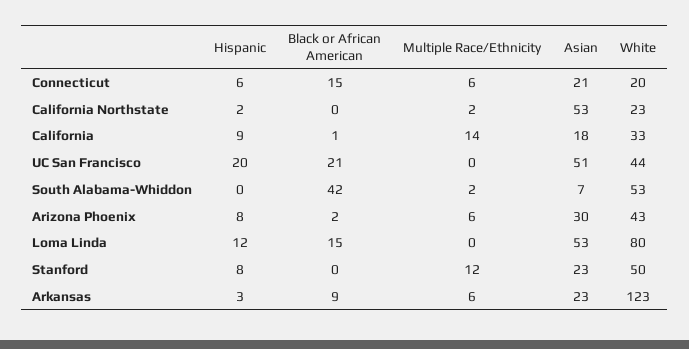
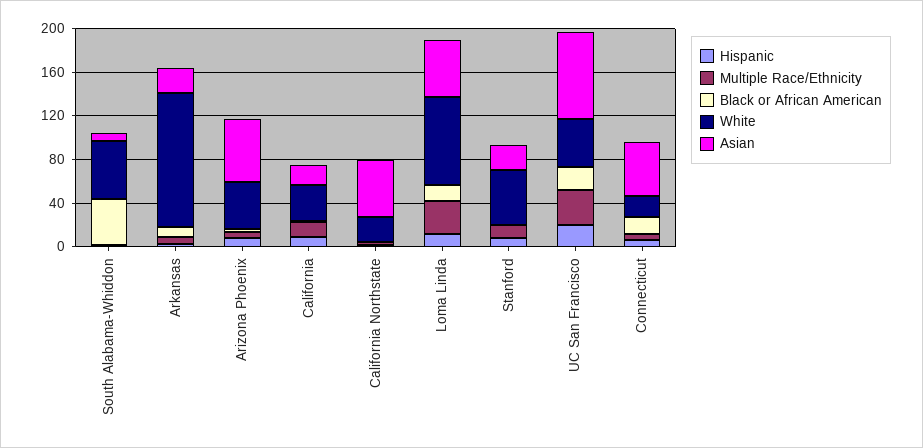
  {
    "Hispanic": {
      "Connecticut": 6,
      "California Northstate": 2,
      "California": 9,
      "UC San Francisco": 20,
      "South Alabama-Whiddon": 0,
      "Arizona Phoenix": 8,
      "Loma Linda": 12,
      "Stanford": 8,
      "Arkansas": 3
    },
    "Black or African American": {
      "Connecticut": 15,
      "California Northstate": 0,
      "California": 1,
      "UC San Francisco": 21,
      "South Alabama-Whiddon": 42,
      "Arizona Phoenix": 2,
      "Loma Linda": 15,
      "Stanford": 0,
      "Arkansas": 9
    },
    "Multiple Race/Ethnicity": {
      "Connecticut": 6,
      "California Northstate": 2,
      "California": 14,
-     "UC San Francisco": 0,
+     "UC San Francisco": 30,
      "South Alabama-Whiddon": 2,
      "Arizona Phoenix": 6,
-     "Loma Linda": 0,
+     "Loma Linda": 30,
      "Stanford": 12,
      "Arkansas": 6
    },
    "Asian": {
-     "Connecticut": 21,
+     "Connecticut": 50,
      "California Northstate": 53,
      "California": 18,
-     "UC San Francisco": 51,
+     "UC San Francisco": 80,
      "South Alabama-Whiddon": 7,
-     "Arizona Phoenix": 30,
+     "Arizona Phoenix": 60,
      "Loma Linda": 53,
      "Stanford": 23,
      "Arkansas": 23
    },
    "White": {
      "Connecticut": 20,
      "California Northstate": 23,
      "California": 33,
      "UC San Francisco": 44,
      "South Alabama-Whiddon": 53,
      "Arizona Phoenix": 43,
      "Loma Linda": 80,
      "Stanford": 50,
      "Arkansas": 123
    }
  }

